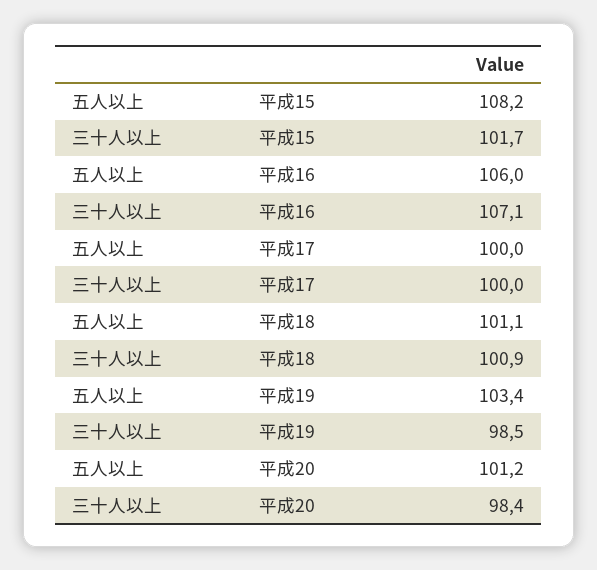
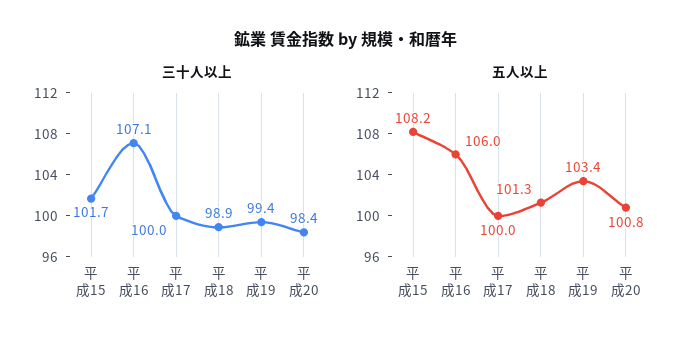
  {
    "五人以上": {
      "平成15": 108.2,
      "平成16": 106,
      "平成17": 100,
-     "平成18": 101.1,
+     "平成18": 101.3,
      "平成19": 103.4,
-     "平成20": 101.2
+     "平成20": 100.8
    },
    "三十人以上": {
      "平成15": 101.7,
      "平成16": 107.1,
      "平成17": 100,
-     "平成18": 100.9,
+     "平成18": 98.9,
-     "平成19": 98.5,
+     "平成19": 99.4,
      "平成20": 98.4
    }
  }

